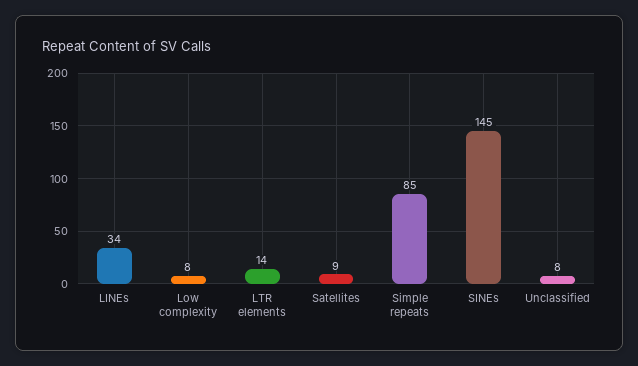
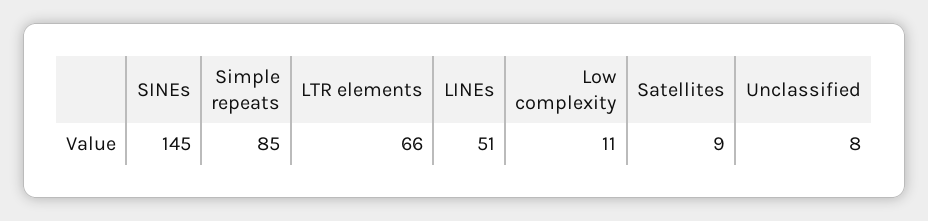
  {
-   "LINEs": 34,
+   "LINEs": 51,
-   "Low complexity": 8,
+   "Low complexity": 11,
-   "LTR elements": 14,
+   "LTR elements": 66,
    "Satellites": 9,
    "Simple repeats": 85,
    "SINEs": 145,
    "Unclassified": 8
  }

